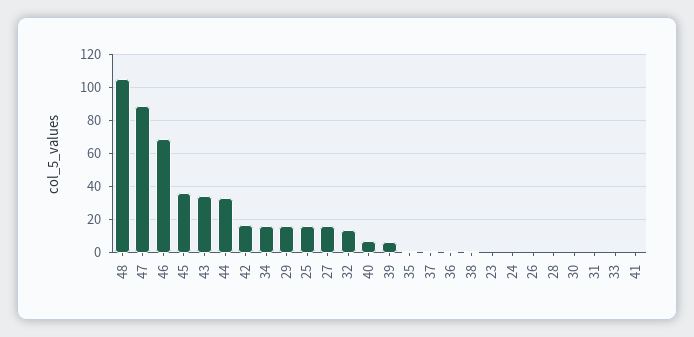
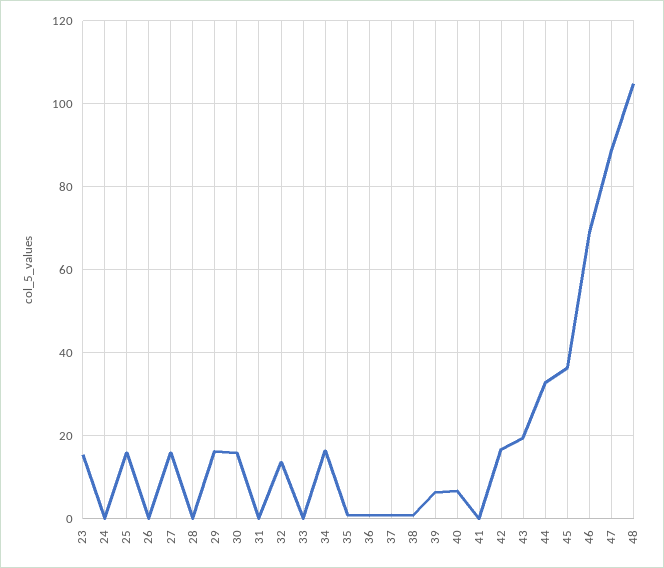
  {
    "48": 104,
    "47": 88,
    "46": 70,
    "45": 36,
-   "43": 35,
+   "43": 20,
    "44": 32,
    "42": 16,
    "34": 16,
    "29": 16,
    "25": 16,
    "27": 16,
    "32": 14,
    "40": 6,
    "39": 6,
    "35": 2,
    "37": 2,
    "36": 0,
    "38": 0,
-   "23": 0,
+   "23": 16,
    "24": 0,
    "26": 0,
    "28": 0,
-   "30": 0,
+   "30": 16,
    "31": 0,
    "33": 0,
    "41": 0
  }

